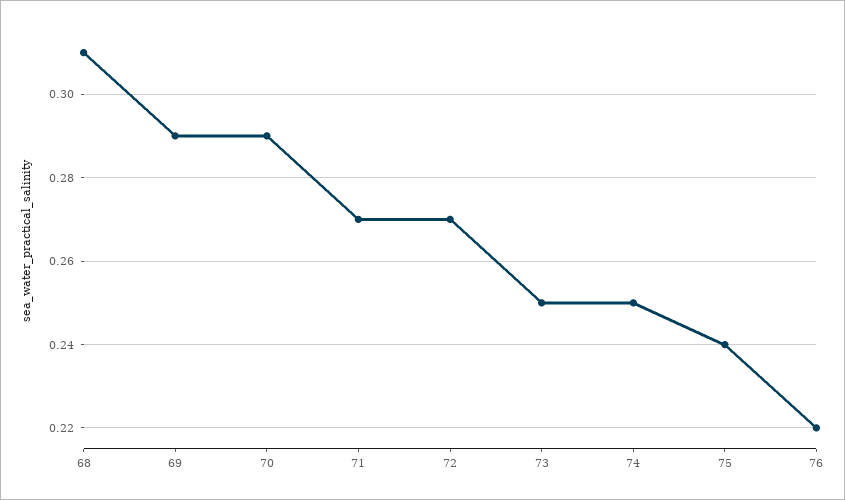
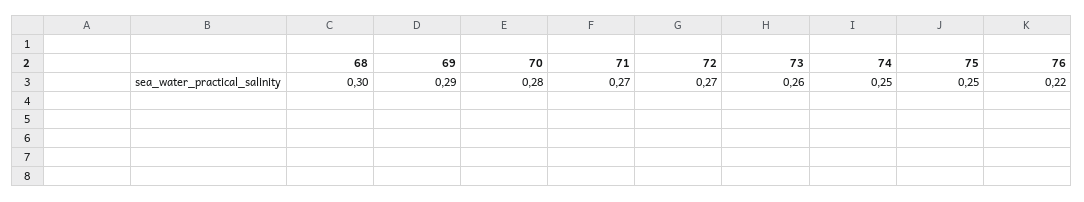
  {
-   "68": 0.31,
+   "68": 0.3,
    "69": 0.29,
-   "70": 0.29,
+   "70": 0.28,
    "71": 0.27,
    "72": 0.27,
-   "73": 0.25,
+   "73": 0.26,
    "74": 0.25,
-   "75": 0.24,
+   "75": 0.25,
    "76": 0.22
  }

